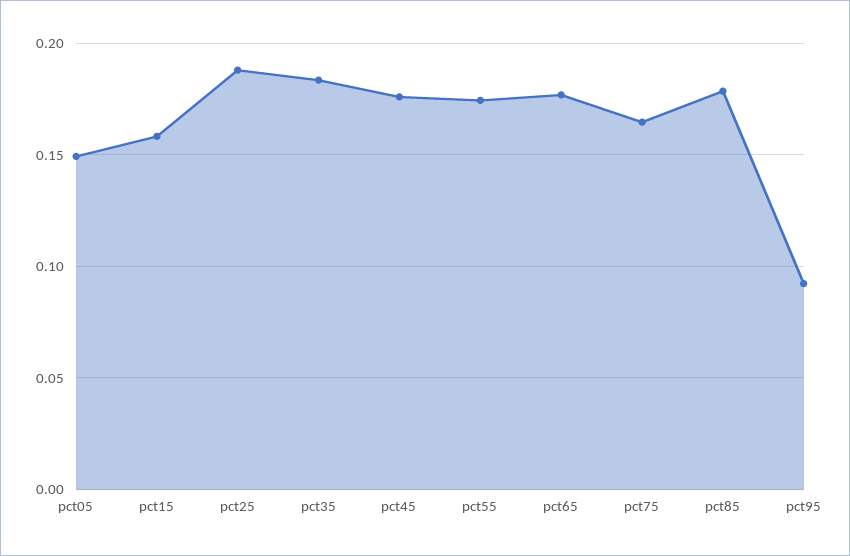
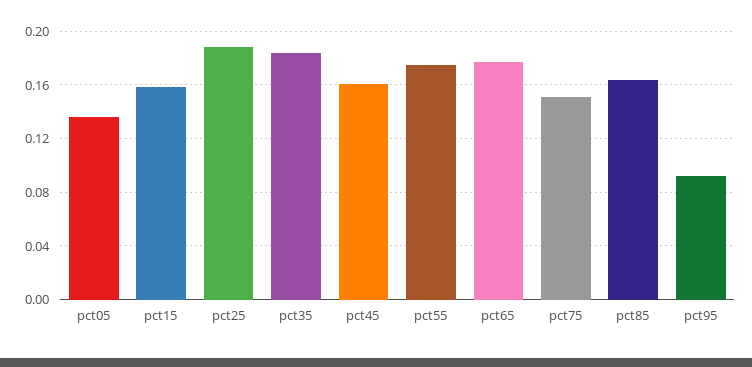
  {
-   "pct05": 0.15,
+   "pct05": 0.135,
    "pct15": 0.16,
    "pct25": 0.19,
    "pct35": 0.185,
-   "pct45": 0.175,
+   "pct45": 0.16,
    "pct55": 0.175,
    "pct65": 0.175,
-   "pct75": 0.165,
+   "pct75": 0.15,
-   "pct85": 0.18,
+   "pct85": 0.165,
    "pct95": 0.09
  }

